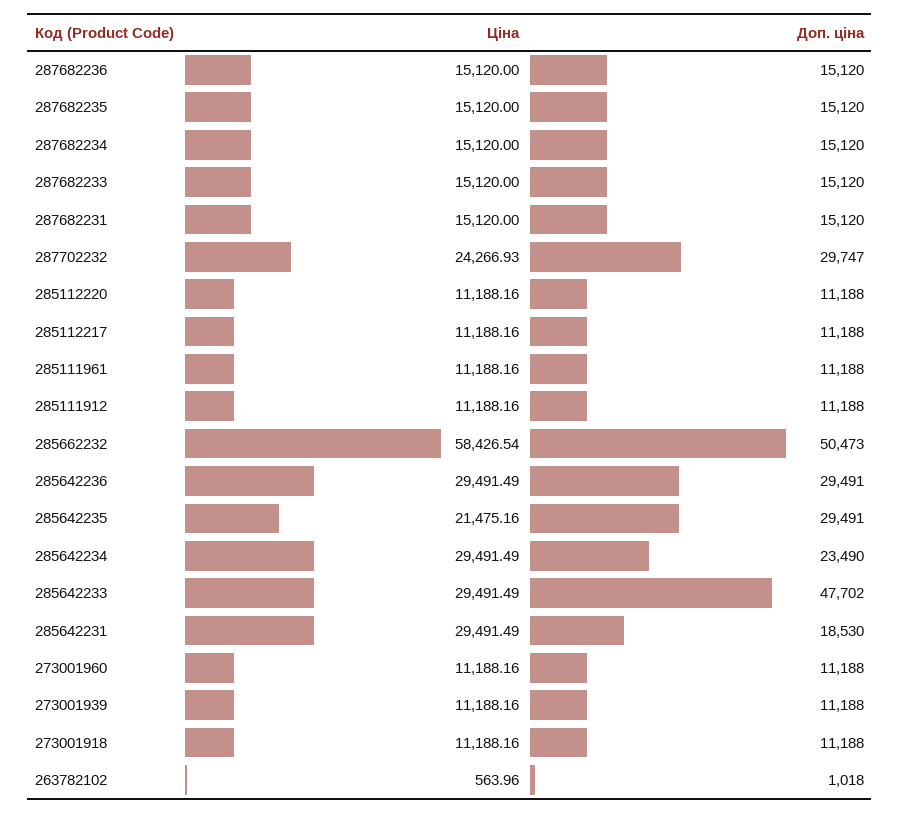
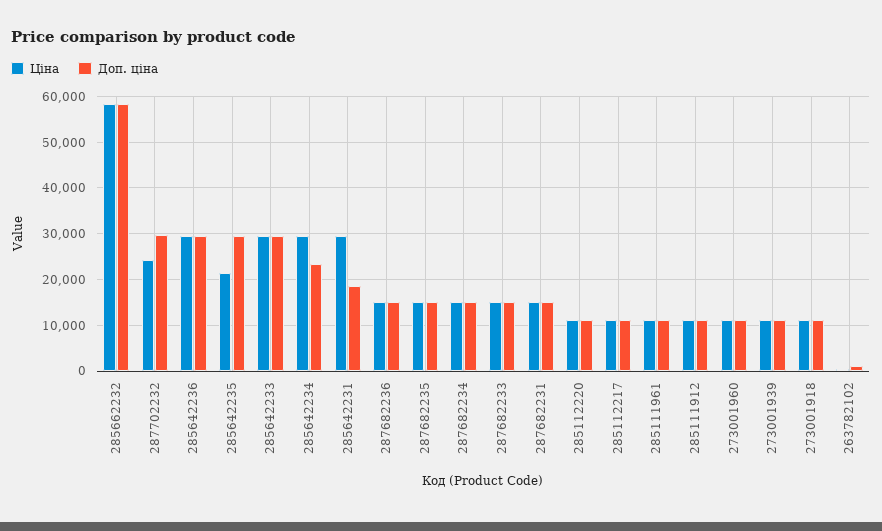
  {
    "Ціна": {
      "287682236": 15120,
      "287682235": 15120,
      "287682234": 15120,
      "287682233": 15120,
      "287682231": 15120,
      "287702232": 24266.93,
      "285112220": 11188.16,
      "285112217": 11188.16,
      "285111961": 11188.16,
      "285111912": 11188.16,
      "285662232": 58426.54,
      "285642236": 29491.49,
      "285642235": 21475.16,
      "285642234": 29491.49,
      "285642233": 29491.49,
      "285642231": 29491.49,
      "273001960": 11188.16,
      "273001939": 11188.16,
      "273001918": 11188.16,
      "263782102": 563.96
    },
    "Доп. ціна": {
      "287682236": 15120,
      "287682235": 15120,
      "287682234": 15120,
      "287682233": 15120,
      "287682231": 15120,
      "287702232": 29747,
      "285112220": 11188,
      "285112217": 11188,
      "285111961": 11188,
      "285111912": 11188,
-     "285662232": 50473,
+     "285662232": 58000,
      "285642236": 29491,
      "285642235": 29491,
      "285642234": 23490,
-     "285642233": 47702,
+     "285642233": 30000,
      "285642231": 18530,
      "273001960": 11188,
      "273001939": 11188,
      "273001918": 11188,
      "263782102": 1018
    }
  }

